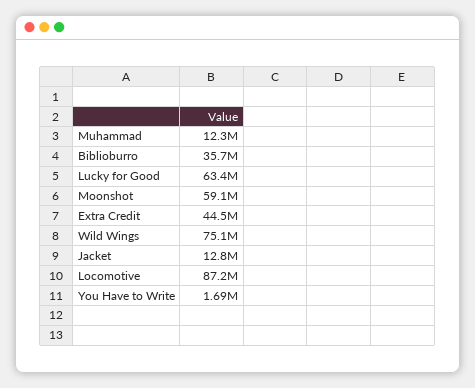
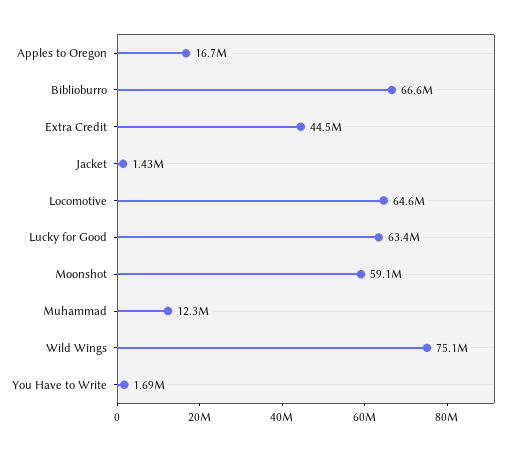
  {
    "Muhammad": 12300000,
-   "Biblioburro": 35700000,
+   "Biblioburro": 66600000,
    "Lucky for Good": 63400000,
    "Moonshot": 59100000,
    "Extra Credit": 44500000,
    "Wild Wings": 75100000,
-   "Jacket": 12800000,
+   "Jacket": 1430000,
-   "Locomotive": 87200000,
+   "Locomotive": 64600000,
-   "You Have to Write": 1690000
+   "You Have to Write": 1690000,
+   "Apples to Oregon": 16700000
  }

